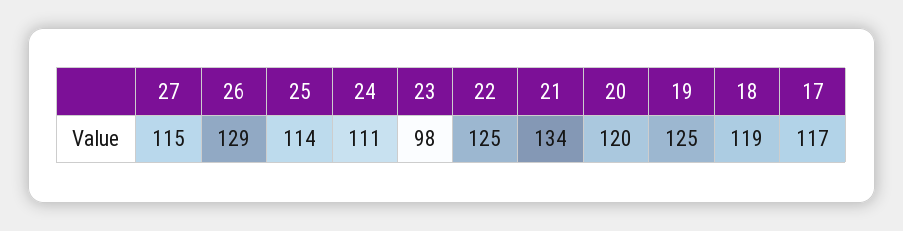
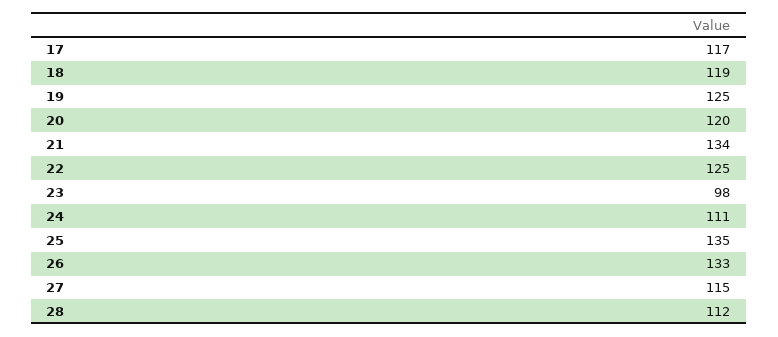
  {
    "27": 115,
-   "26": 129,
+   "26": 133,
-   "25": 114,
+   "25": 135,
    "24": 111,
    "23": 98,
    "22": 125,
    "21": 134,
    "20": 120,
    "19": 125,
    "18": 119,
-   "17": 117
+   "17": 117,
+   "28": 112
  }

